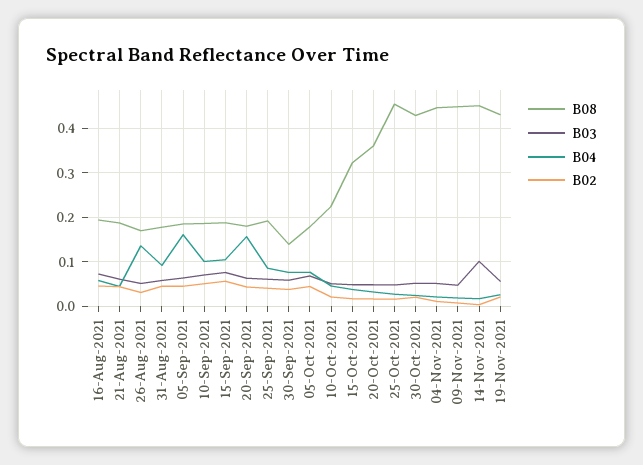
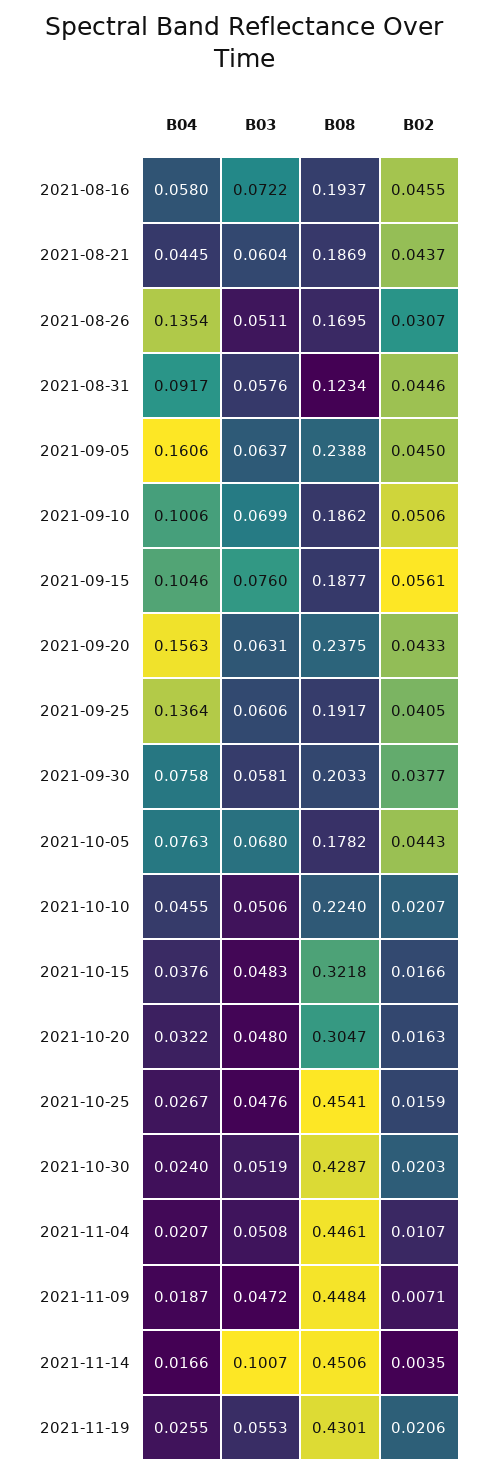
  {
    "B08": {
      "16-Aug-2021": 0.1937,
      "21-Aug-2021": 0.1869,
      "26-Aug-2021": 0.1695,
-     "31-Aug-2021": 0.18,
+     "31-Aug-2021": 0.1234,
-     "05-Sep-2021": 0.18,
+     "05-Sep-2021": 0.2388,
      "10-Sep-2021": 0.1862,
      "15-Sep-2021": 0.1877,
-     "20-Sep-2021": 0.18,
+     "20-Sep-2021": 0.2375,
      "25-Sep-2021": 0.1917,
-     "30-Sep-2021": 0.14,
+     "30-Sep-2021": 0.2033,
      "05-Oct-2021": 0.1782,
      "10-Oct-2021": 0.224,
      "15-Oct-2021": 0.3218,
-     "20-Oct-2021": 0.36,
+     "20-Oct-2021": 0.3047,
      "25-Oct-2021": 0.4541,
      "30-Oct-2021": 0.4287,
      "04-Nov-2021": 0.4461,
      "09-Nov-2021": 0.4484,
      "14-Nov-2021": 0.4506,
      "19-Nov-2021": 0.4301
    },
    "B03": {
      "16-Aug-2021": 0.0722,
      "21-Aug-2021": 0.0604,
      "26-Aug-2021": 0.0511,
      "31-Aug-2021": 0.0576,
      "05-Sep-2021": 0.0637,
      "10-Sep-2021": 0.0699,
      "15-Sep-2021": 0.076,
      "20-Sep-2021": 0.0631,
      "25-Sep-2021": 0.0606,
      "30-Sep-2021": 0.0581,
      "05-Oct-2021": 0.068,
      "10-Oct-2021": 0.0506,
      "15-Oct-2021": 0.0483,
      "20-Oct-2021": 0.048,
      "25-Oct-2021": 0.0476,
      "30-Oct-2021": 0.0519,
      "04-Nov-2021": 0.0508,
      "09-Nov-2021": 0.0472,
      "14-Nov-2021": 0.1007,
      "19-Nov-2021": 0.0553
    },
    "B04": {
      "16-Aug-2021": 0.058,
      "21-Aug-2021": 0.0445,
      "26-Aug-2021": 0.1354,
      "31-Aug-2021": 0.0917,
      "05-Sep-2021": 0.1606,
      "10-Sep-2021": 0.1006,
      "15-Sep-2021": 0.1046,
      "20-Sep-2021": 0.1563,
-     "25-Sep-2021": 0.08,
+     "25-Sep-2021": 0.1364,
      "30-Sep-2021": 0.0758,
      "05-Oct-2021": 0.0763,
      "10-Oct-2021": 0.0455,
      "15-Oct-2021": 0.0376,
      "20-Oct-2021": 0.0322,
      "25-Oct-2021": 0.0267,
      "30-Oct-2021": 0.024,
      "04-Nov-2021": 0.0207,
      "09-Nov-2021": 0.0187,
      "14-Nov-2021": 0.0166,
      "19-Nov-2021": 0.0255
    },
    "B02": {
      "16-Aug-2021": 0.0455,
      "21-Aug-2021": 0.0437,
      "26-Aug-2021": 0.0307,
      "31-Aug-2021": 0.0446,
      "05-Sep-2021": 0.045,
      "10-Sep-2021": 0.0506,
      "15-Sep-2021": 0.0561,
      "20-Sep-2021": 0.0433,
      "25-Sep-2021": 0.0405,
      "30-Sep-2021": 0.0377,
      "05-Oct-2021": 0.0443,
      "10-Oct-2021": 0.0207,
      "15-Oct-2021": 0.0166,
      "20-Oct-2021": 0.0163,
      "25-Oct-2021": 0.0159,
      "30-Oct-2021": 0.0203,
      "04-Nov-2021": 0.0107,
      "09-Nov-2021": 0.0071,
      "14-Nov-2021": 0.0035,
      "19-Nov-2021": 0.0206
    }
  }

